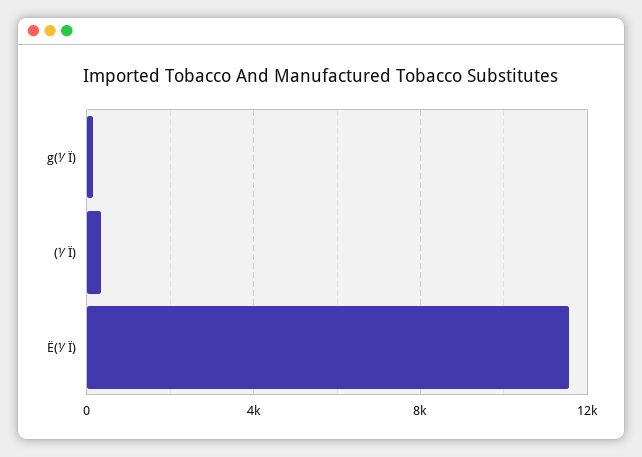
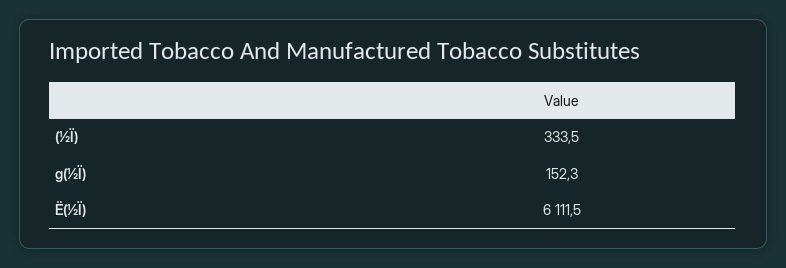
  {
    "g(½Ï)": 152.3,
    "(½Ï)": 333.5,
-   "Ë(½Ï)": 11500
+   "Ë(½Ï)": 6111.5
  }

